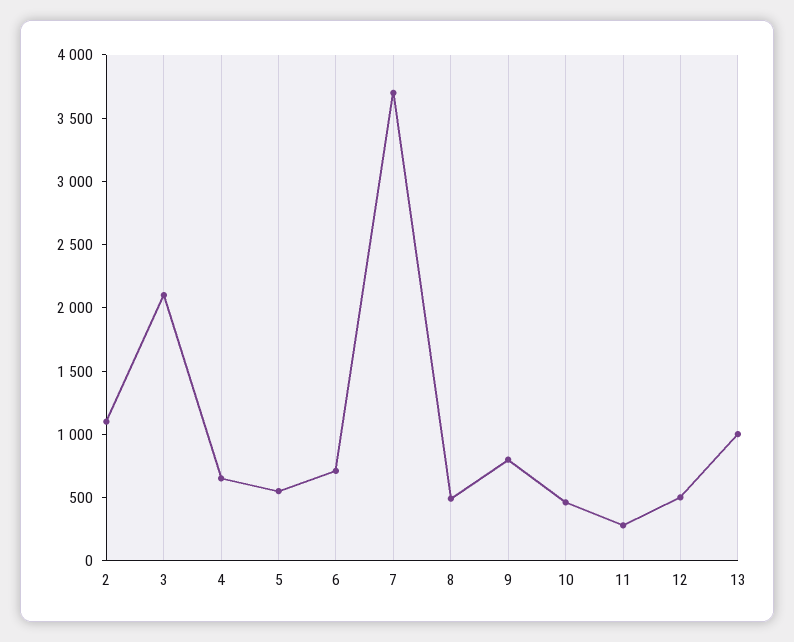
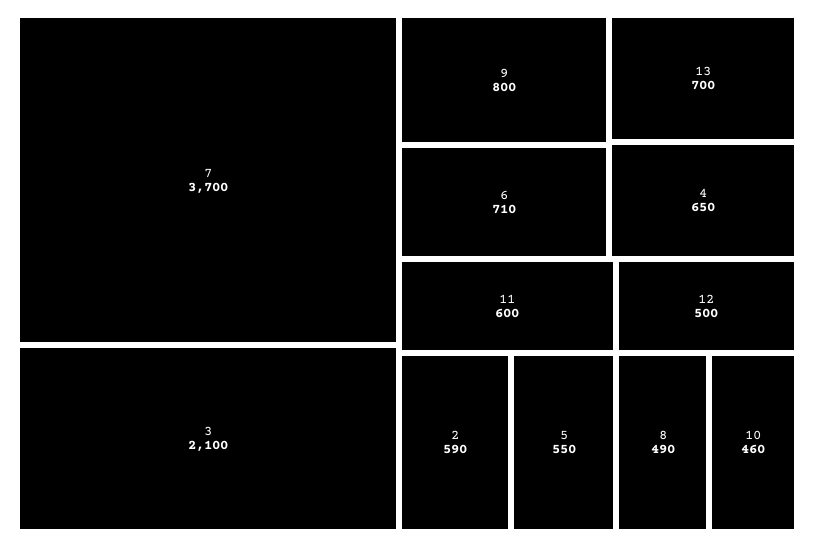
  {
-   "2": 1100,
+   "2": 590,
    "3": 2100,
    "4": 650,
    "5": 550,
    "6": 710,
    "7": 3700,
    "8": 490,
    "9": 800,
    "10": 460,
-   "11": 300,
+   "11": 600,
    "12": 500,
-   "13": 1000
+   "13": 700
  }

